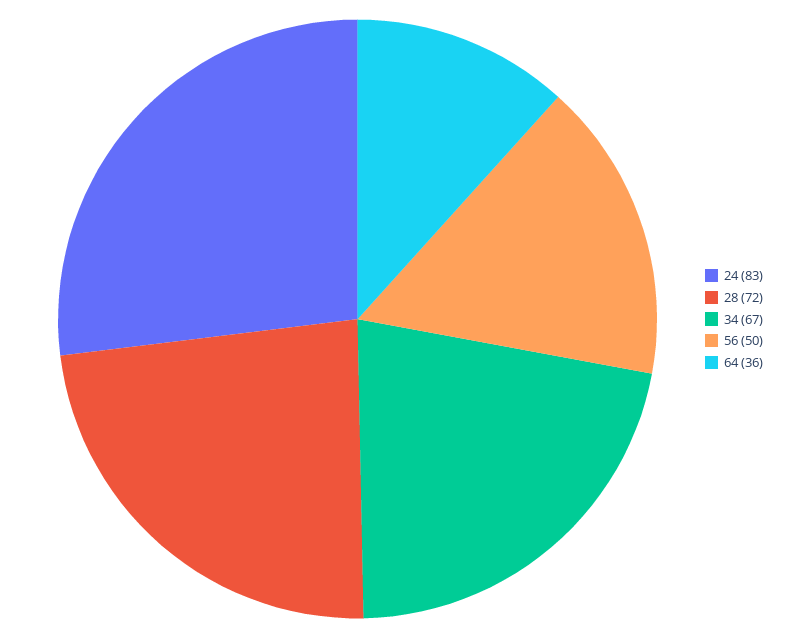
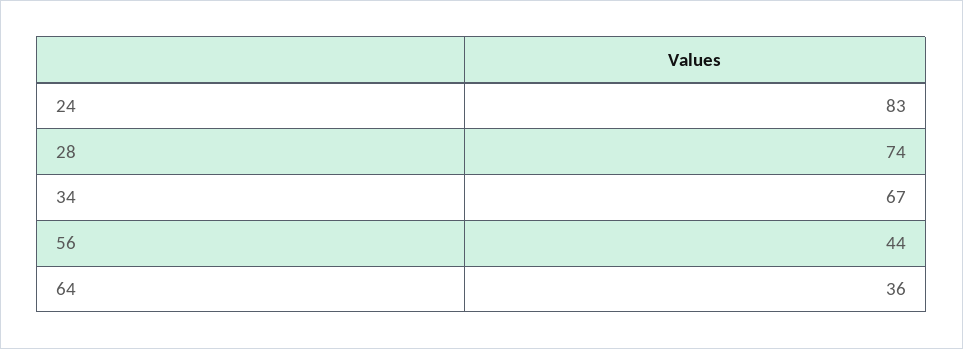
  {
    "24": 83,
-   "28": 72,
+   "28": 74,
    "34": 67,
-   "56": 50,
+   "56": 44,
    "64": 36
  }

